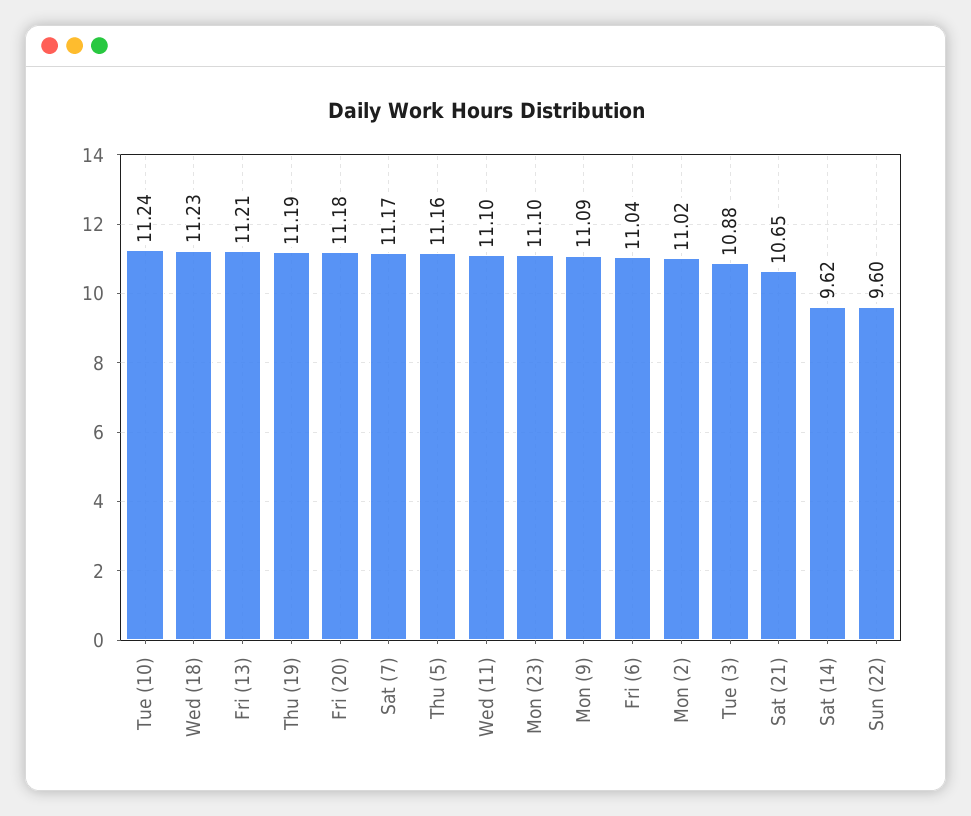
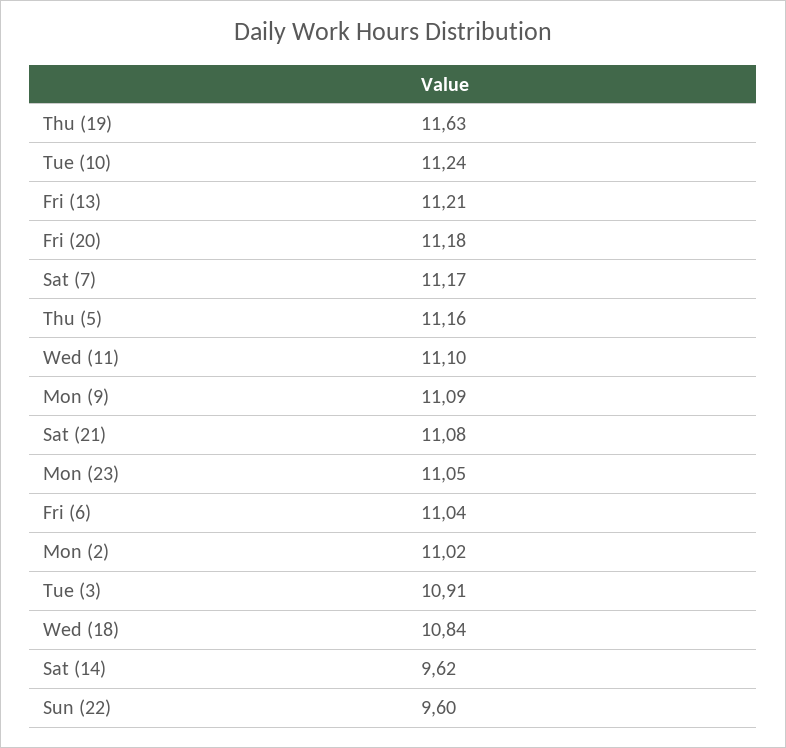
  {
    "Tue (10)": 11.24,
-   "Wed (18)": 11.23,
+   "Wed (18)": 10.84,
    "Fri (13)": 11.21,
-   "Thu (19)": 11.19,
+   "Thu (19)": 11.63,
    "Fri (20)": 11.18,
    "Sat (7)": 11.17,
    "Thu (5)": 11.16,
    "Wed (11)": 11.1,
-   "Mon (23)": 11.1,
+   "Mon (23)": 11.05,
    "Mon (9)": 11.09,
    "Fri (6)": 11.04,
    "Mon (2)": 11.02,
-   "Tue (3)": 10.88,
+   "Tue (3)": 10.91,
-   "Sat (21)": 10.65,
+   "Sat (21)": 11.08,
    "Sat (14)": 9.62,
    "Sun (22)": 9.6
  }

